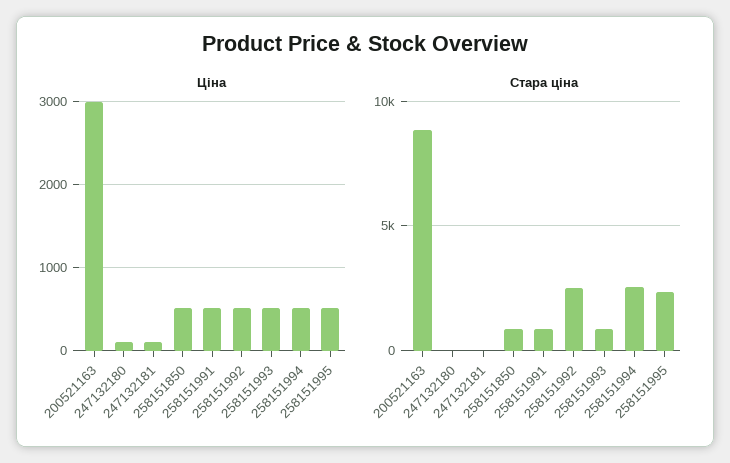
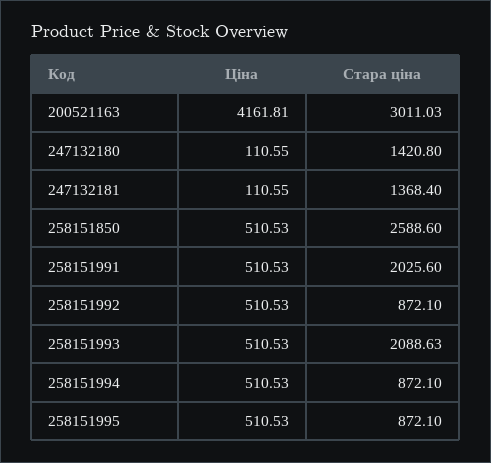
  {
    "Ціна": {
-     "200521163": 3000,
+     "200521163": 4161.81,
      "247132180": 110.55,
      "247132181": 110.55,
      "258151850": 510.53,
      "258151991": 510.53,
      "258151992": 510.53,
      "258151993": 510.53,
      "258151994": 510.53,
      "258151995": 510.53
    },
    "Стара ціна": {
-     "200521163": 9000,
+     "200521163": 3011.03,
-     "247132180": 0,
+     "247132180": 1420.8,
-     "247132181": 0,
+     "247132181": 1368.4,
-     "258151850": 1000,
+     "258151850": 2588.6,
-     "258151991": 1000,
+     "258151991": 2025.6,
-     "258151992": 2500,
+     "258151992": 872.1,
-     "258151993": 1000,
+     "258151993": 2088.63,
-     "258151994": 2500,
+     "258151994": 872.1,
-     "258151995": 2500
+     "258151995": 872.1
    }
  }

